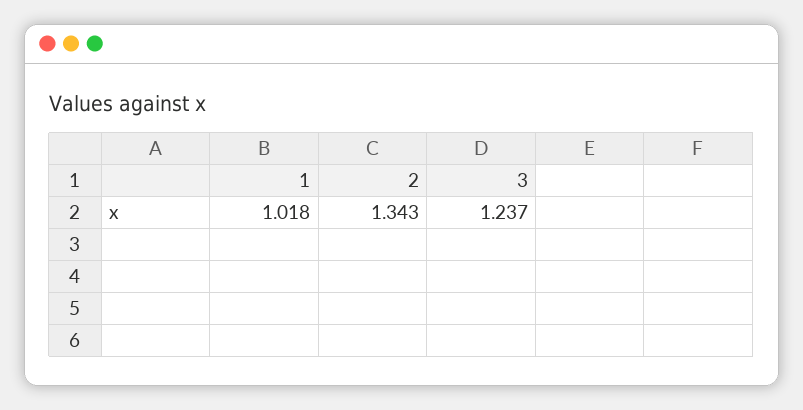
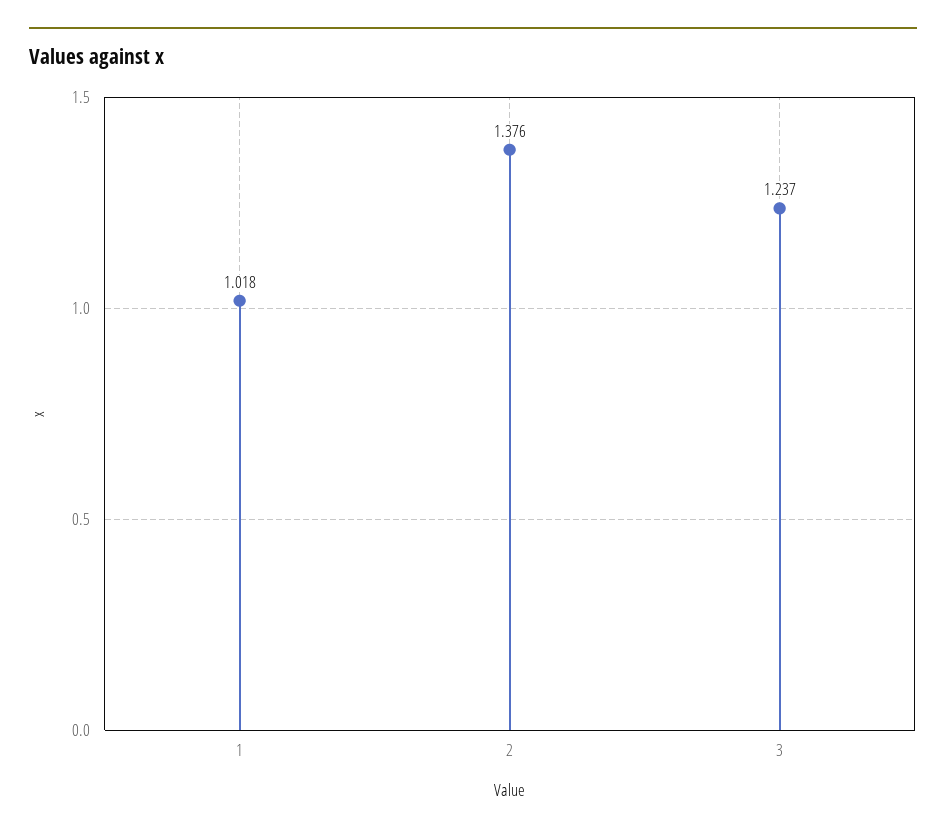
  {
    "1": 1.018,
-   "2": 1.343,
+   "2": 1.376,
    "3": 1.237
  }

